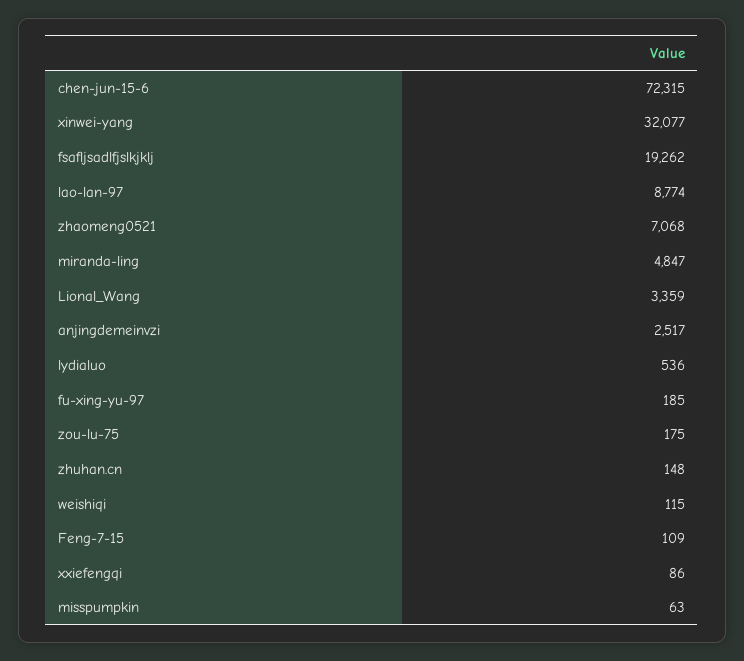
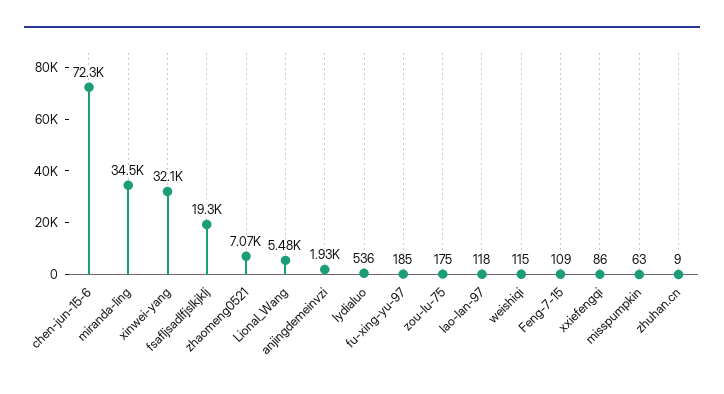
  {
    "chen-jun-15-6": 72315,
    "xinwei-yang": 32077,
    "fsafljsadlfjslkjklj": 19262,
-   "lao-lan-97": 8774,
+   "lao-lan-97": 118,
    "zhaomeng0521": 7068,
-   "miranda-ling": 4847,
+   "miranda-ling": 34500,
-   "Lional_Wang": 3359,
+   "Lional_Wang": 5480,
-   "anjingdemeinvzi": 2517,
+   "anjingdemeinvzi": 1930,
    "lydialuo": 536,
    "fu-xing-yu-97": 185,
    "zou-lu-75": 175,
-   "zhuhan.cn": 148,
+   "zhuhan.cn": 9,
    "weishiqi": 115,
    "Feng-7-15": 109,
    "xxiefengqi": 86,
    "misspumpkin": 63
  }

